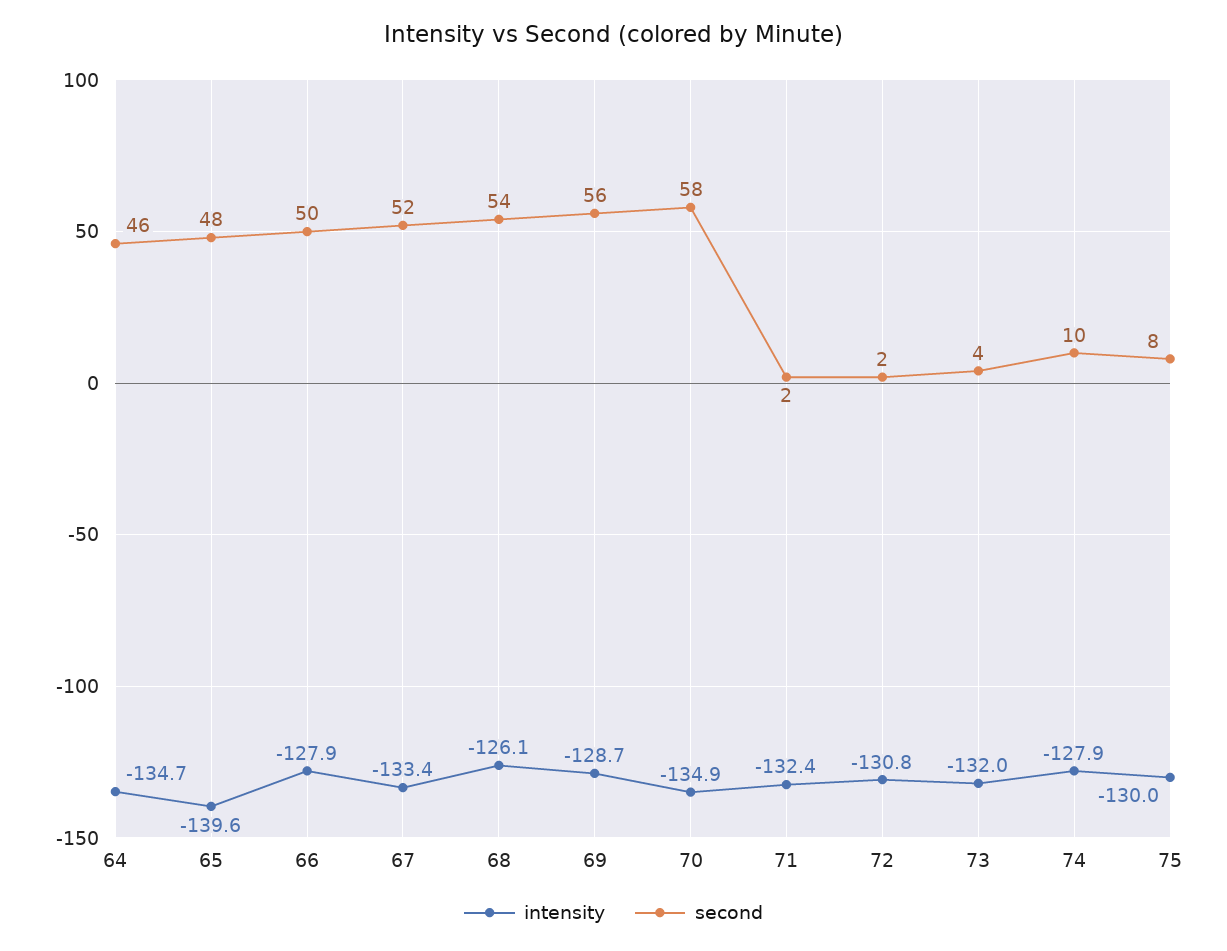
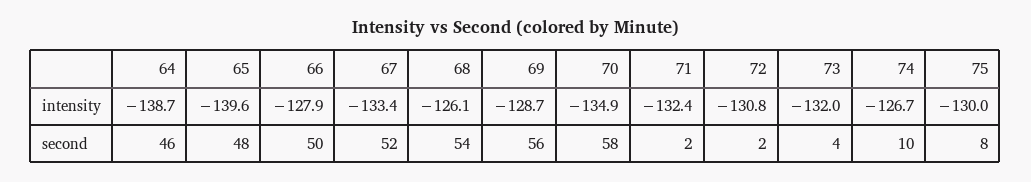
  {
    "intensity": {
-     "64": -134.7,
+     "64": -138.7,
      "65": -139.6,
      "66": -127.9,
      "67": -133.4,
      "68": -126.1,
      "69": -128.7,
      "70": -134.9,
      "71": -132.4,
      "72": -130.8,
      "73": -132,
-     "74": -127.9,
+     "74": -126.7,
      "75": -130
    },
    "second": {
      "64": 46,
      "65": 48,
      "66": 50,
      "67": 52,
      "68": 54,
      "69": 56,
      "70": 58,
      "71": 2,
      "72": 2,
      "73": 4,
      "74": 10,
      "75": 8
    }
  }

